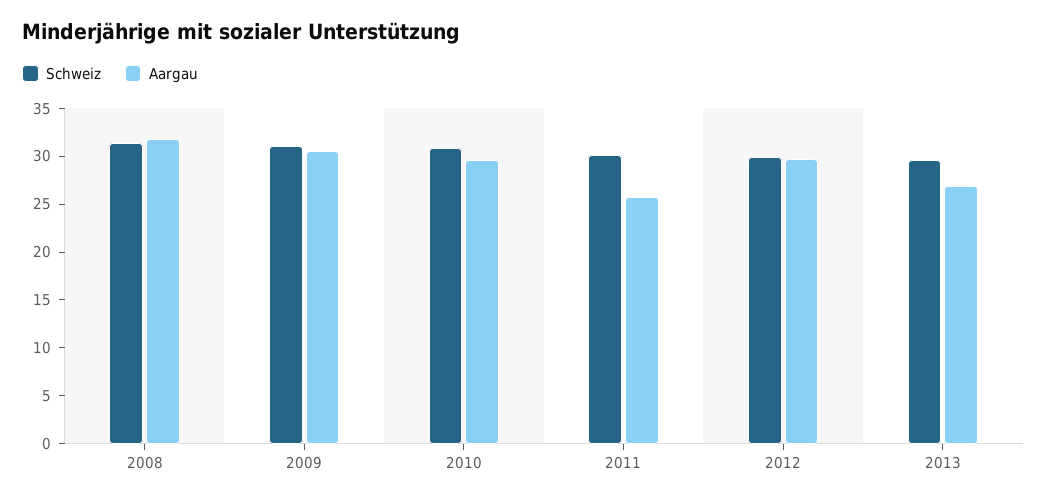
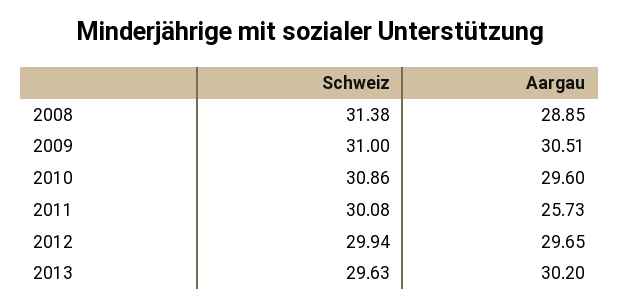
  {
    "Schweiz": {
      "2008": 31.38,
      "2009": 31,
      "2010": 30.86,
      "2011": 30.08,
      "2012": 29.94,
      "2013": 29.63
    },
    "Aargau": {
-     "2008": 32,
+     "2008": 28.85,
      "2009": 30.51,
      "2010": 29.6,
      "2011": 25.73,
      "2012": 29.65,
-     "2013": 27
+     "2013": 30.2
    }
  }

